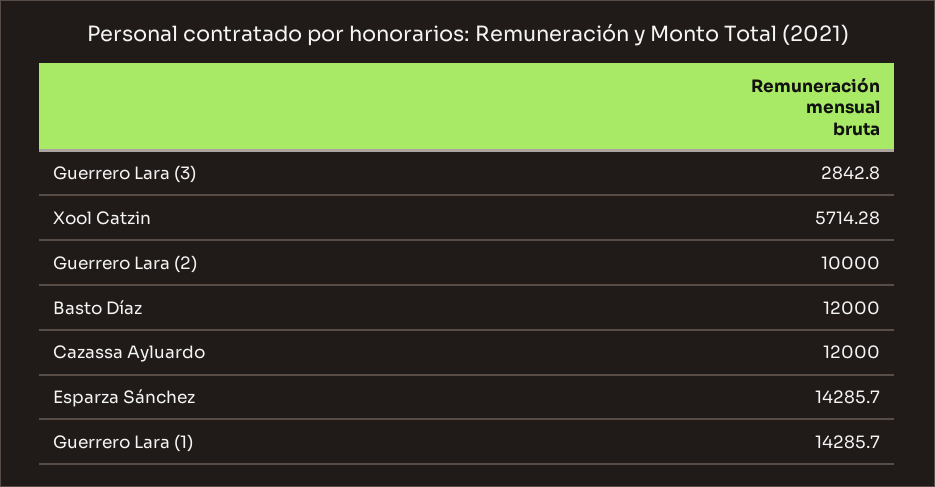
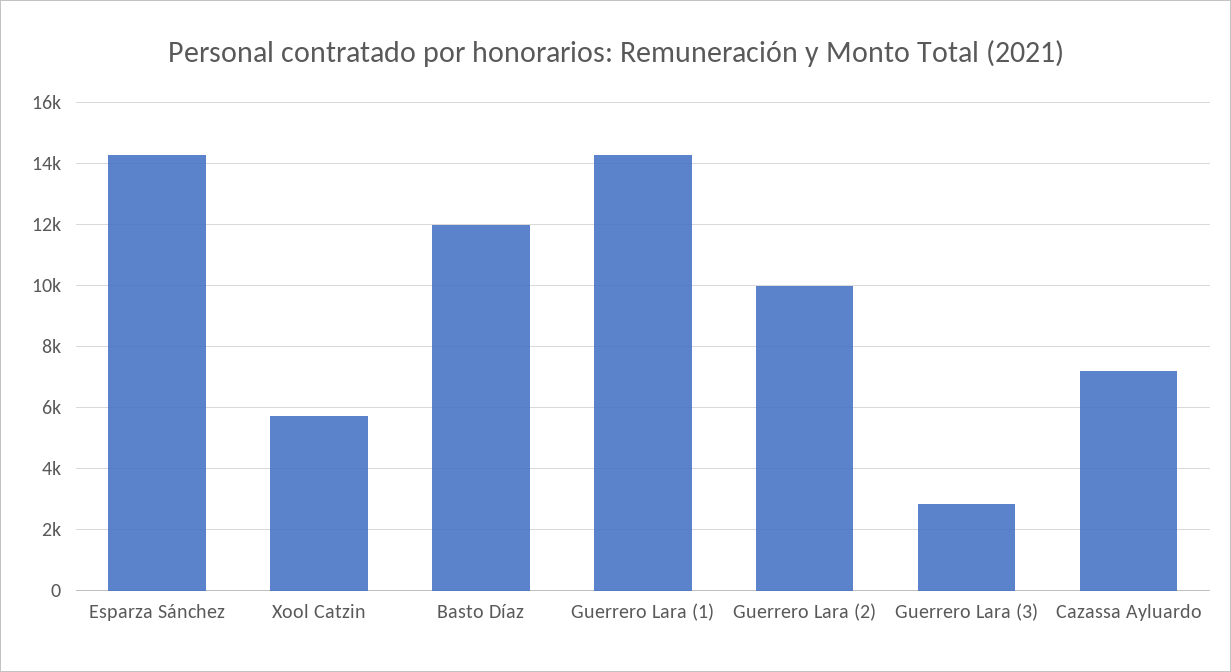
  {
    "Guerrero Lara (3)": 2842.8,
    "Xool Catzin": 5714.28,
    "Guerrero Lara (2)": 10000,
    "Basto Díaz": 12000,
-   "Cazassa Ayluardo": 12000,
+   "Cazassa Ayluardo": 7200,
    "Esparza Sánchez": 14285.7,
    "Guerrero Lara (1)": 14285.7
  }

